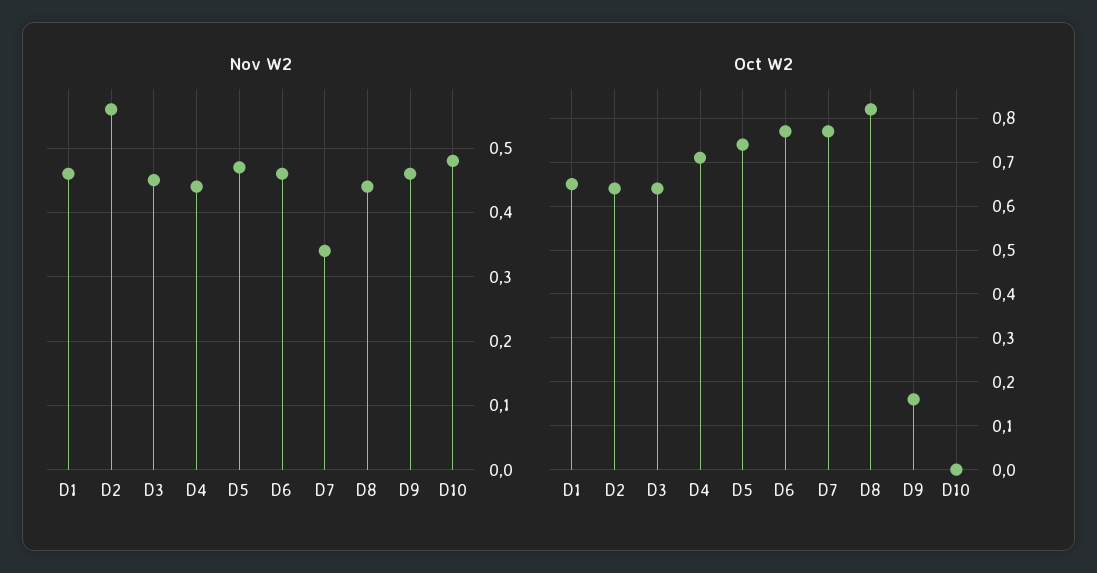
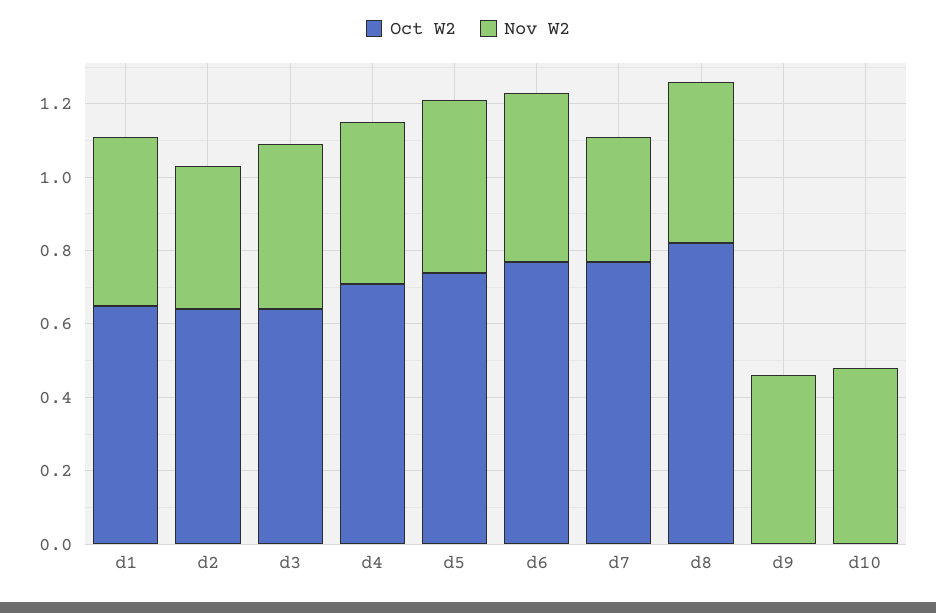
  {
    "Nov W2": {
      "D1": 0.46,
-     "D2": 0.56,
+     "D2": 0.4,
      "D3": 0.45,
      "D4": 0.44,
      "D5": 0.47,
      "D6": 0.46,
      "D7": 0.34,
      "D8": 0.44,
      "D9": 0.46,
      "D10": 0.48
    },
    "Oct W2": {
      "D1": 0.65,
      "D2": 0.65,
      "D3": 0.65,
      "D4": 0.7,
      "D5": 0.75,
      "D6": 0.75,
      "D7": 0.75,
      "D8": 0.8,
-     "D9": 0.15,
+     "D9": 0,
      "D10": 0
    }
  }

